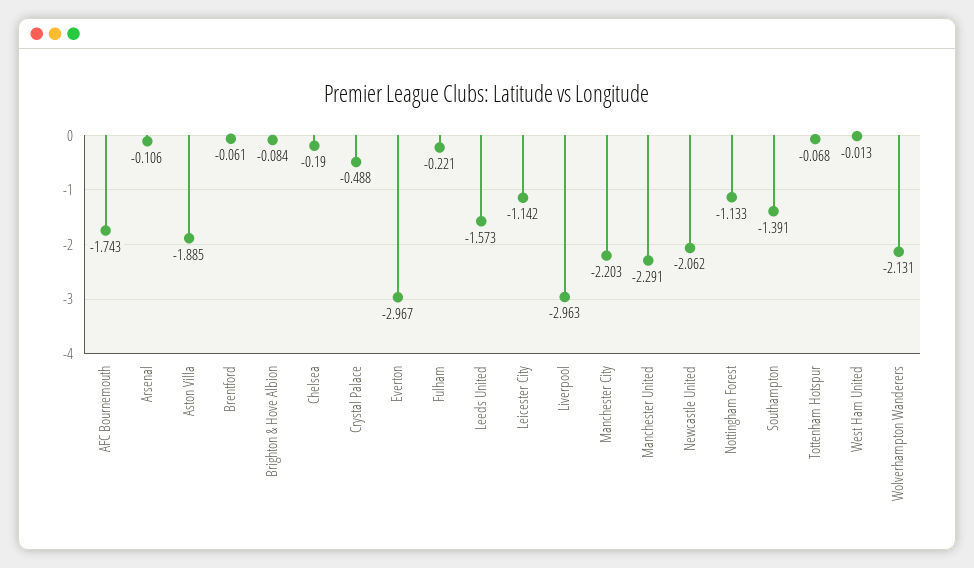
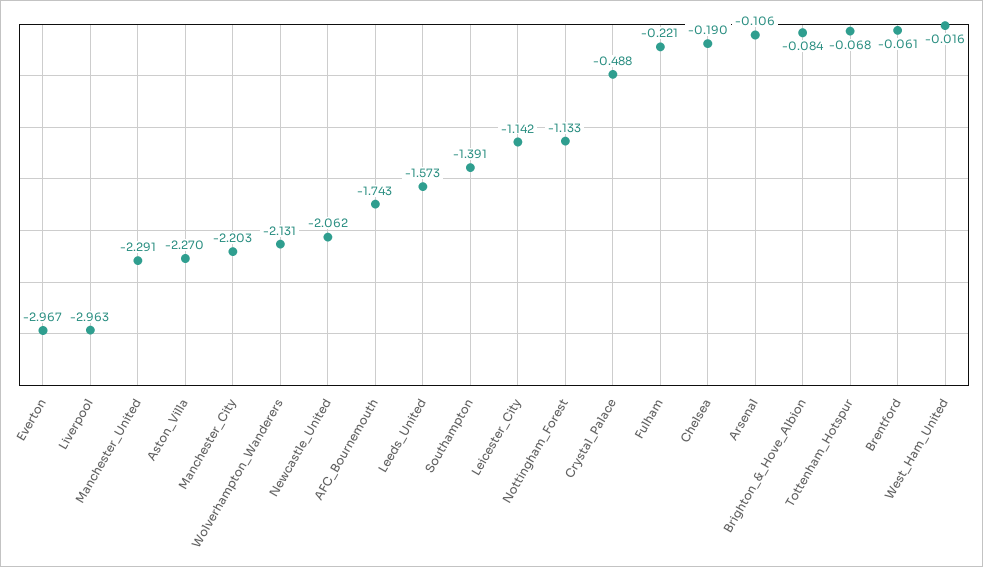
  {
    "AFC Bournemouth": -1.743,
    "Arsenal": -0.106,
-   "Aston Villa": -1.885,
+   "Aston Villa": -2.27,
    "Brentford": -0.061,
    "Brighton & Hove Albion": -0.084,
    "Chelsea": -0.19,
    "Crystal Palace": -0.488,
    "Everton": -2.967,
    "Fulham": -0.221,
    "Leeds United": -1.573,
    "Leicester City": -1.142,
    "Liverpool": -2.963,
    "Manchester City": -2.203,
    "Manchester United": -2.291,
    "Newcastle United": -2.062,
    "Nottingham Forest": -1.133,
    "Southampton": -1.391,
    "Tottenham Hotspur": -0.068,
-   "West Ham United": -0.013,
+   "West Ham United": -0.016,
    "Wolverhampton Wanderers": -2.131
  }

